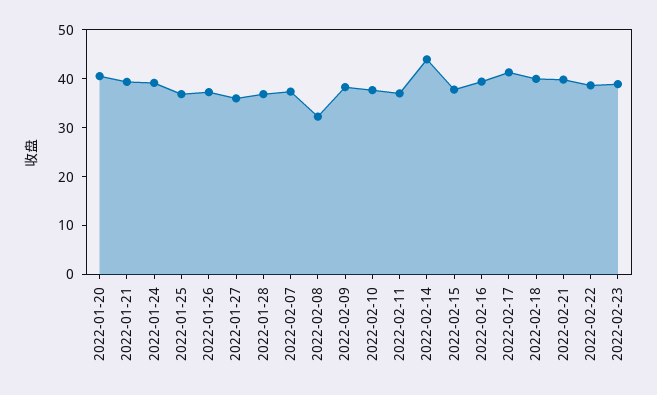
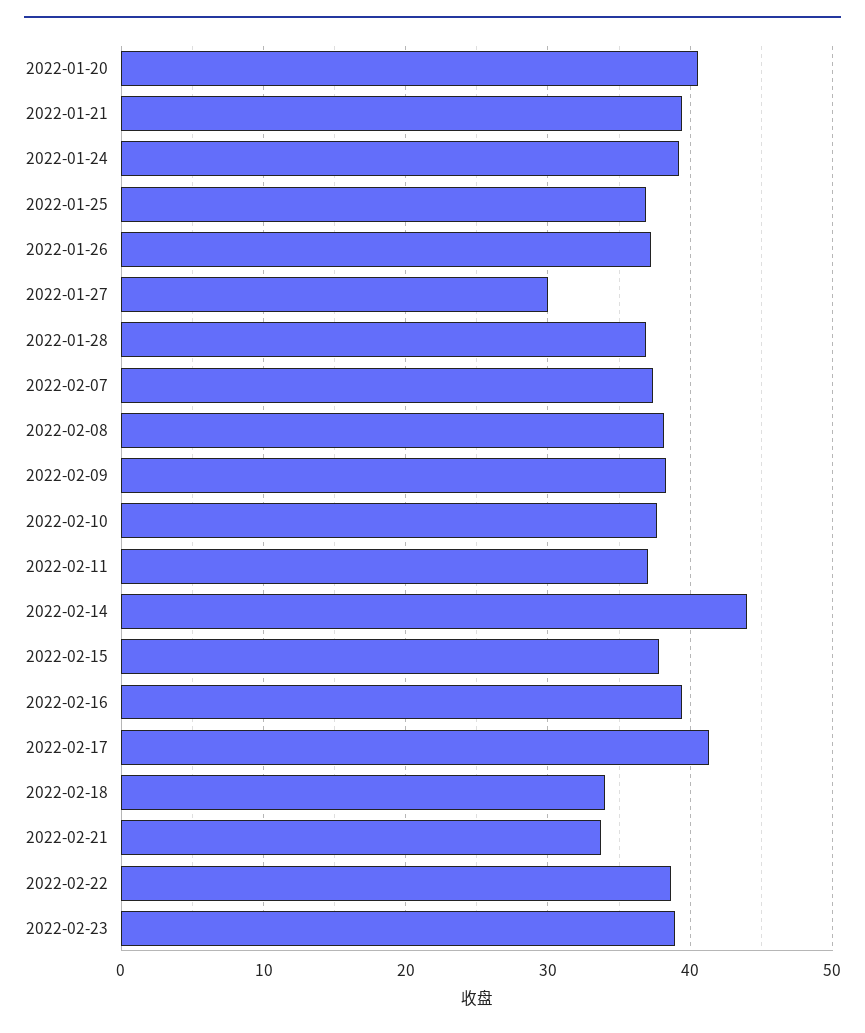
  {
    "2022-01-20": 41,
    "2022-01-21": 39,
    "2022-01-24": 39,
    "2022-01-25": 37,
    "2022-01-26": 37,
-   "2022-01-27": 36,
+   "2022-01-27": 30,
    "2022-01-28": 37,
    "2022-02-07": 37,
-   "2022-02-08": 32,
+   "2022-02-08": 38,
    "2022-02-09": 38,
    "2022-02-10": 38,
    "2022-02-11": 37,
    "2022-02-14": 44,
    "2022-02-15": 38,
    "2022-02-16": 39,
    "2022-02-17": 41,
-   "2022-02-18": 40,
+   "2022-02-18": 34,
-   "2022-02-21": 40,
+   "2022-02-21": 34,
    "2022-02-22": 39,
    "2022-02-23": 39
  }

